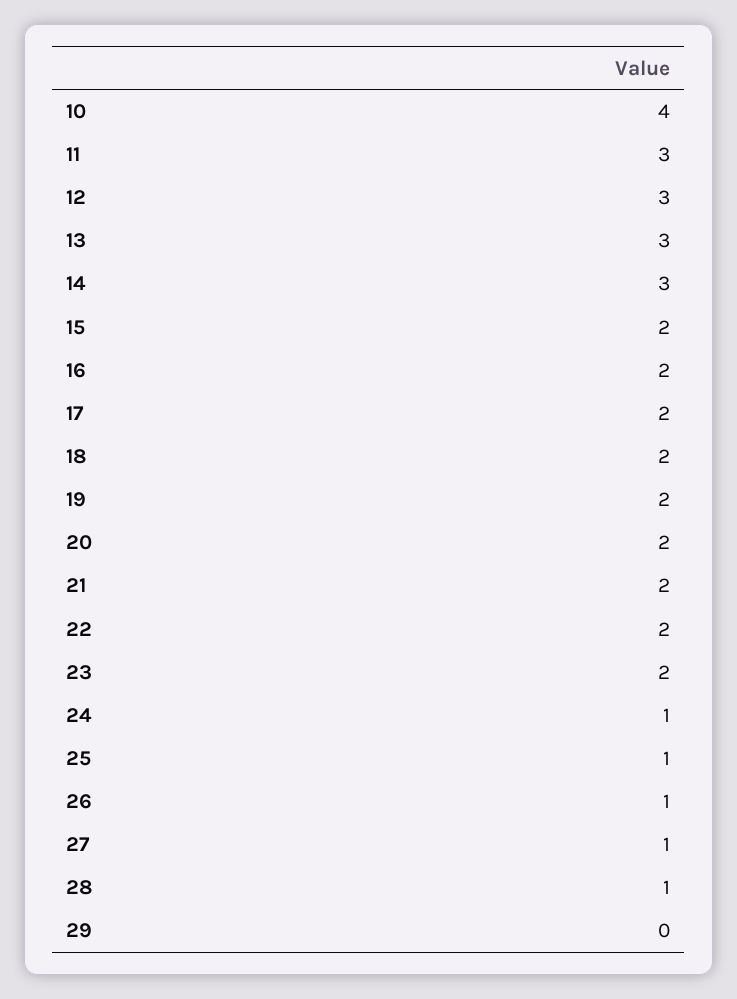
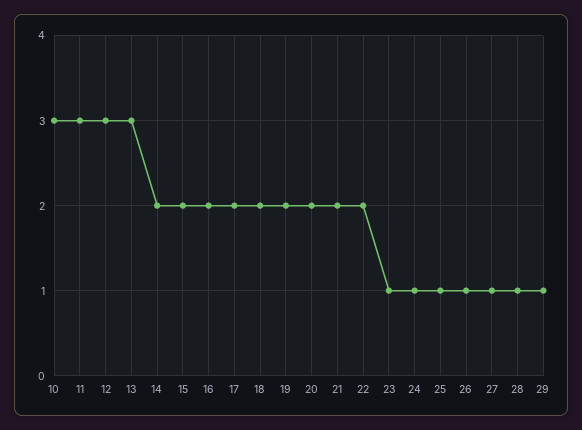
  {
-   "10": 4,
+   "10": 3,
    "11": 3,
    "12": 3,
    "13": 3,
-   "14": 3,
+   "14": 2,
    "15": 2,
    "16": 2,
    "17": 2,
    "18": 2,
    "19": 2,
    "20": 2,
    "21": 2,
    "22": 2,
-   "23": 2,
+   "23": 1,
    "24": 1,
    "25": 1,
    "26": 1,
    "27": 1,
    "28": 1,
-   "29": 0
+   "29": 1
  }

